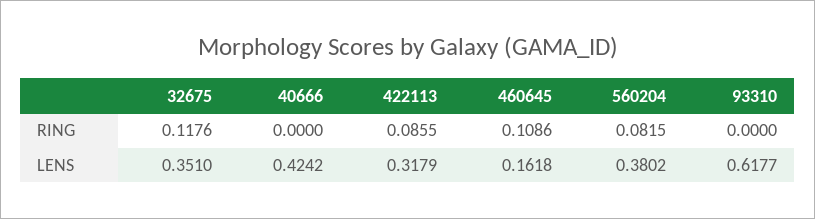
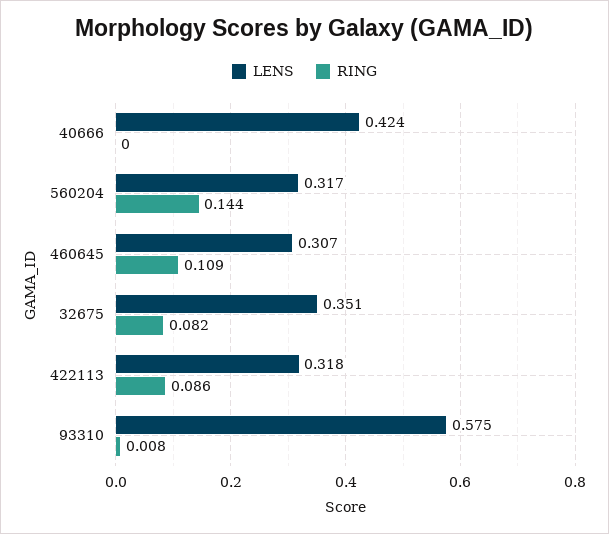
  {
    "RING": {
-     "32675": 0.1176,
+     "32675": 0.082,
      "40666": 0,
      "422113": 0.0855,
      "460645": 0.1086,
-     "560204": 0.0815,
+     "560204": 0.144,
-     "93310": 0
+     "93310": 0.008
    },
    "LENS": {
      "32675": 0.351,
      "40666": 0.4242,
      "422113": 0.3179,
-     "460645": 0.1618,
+     "460645": 0.307,
-     "560204": 0.3802,
+     "560204": 0.317,
-     "93310": 0.6177
+     "93310": 0.575
    }
  }

